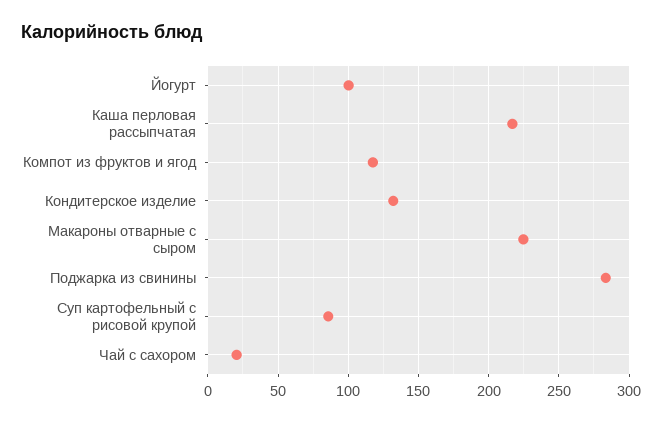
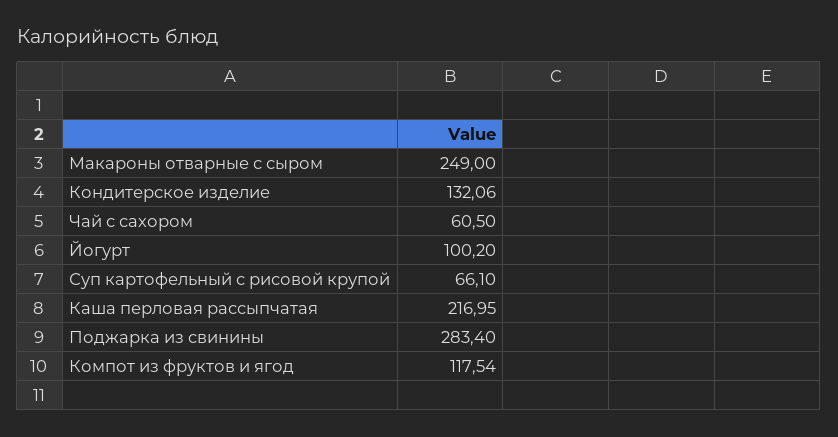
  {
    "Йогурт": 100.2,
    "Каша перловая рассыпчатая": 216.95,
    "Компот из фруктов и ягод": 117.54,
    "Кондитерское изделие": 132.06,
-   "Макароны отварные с сыром": 225,
+   "Макароны отварные с сыром": 249,
    "Поджарка из свинины": 283.4,
-   "Суп картофельный с рисовой крупой": 85,
+   "Суп картофельный с рисовой крупой": 66.1,
-   "Чай с сахором": 20
+   "Чай с сахором": 60.5
  }

